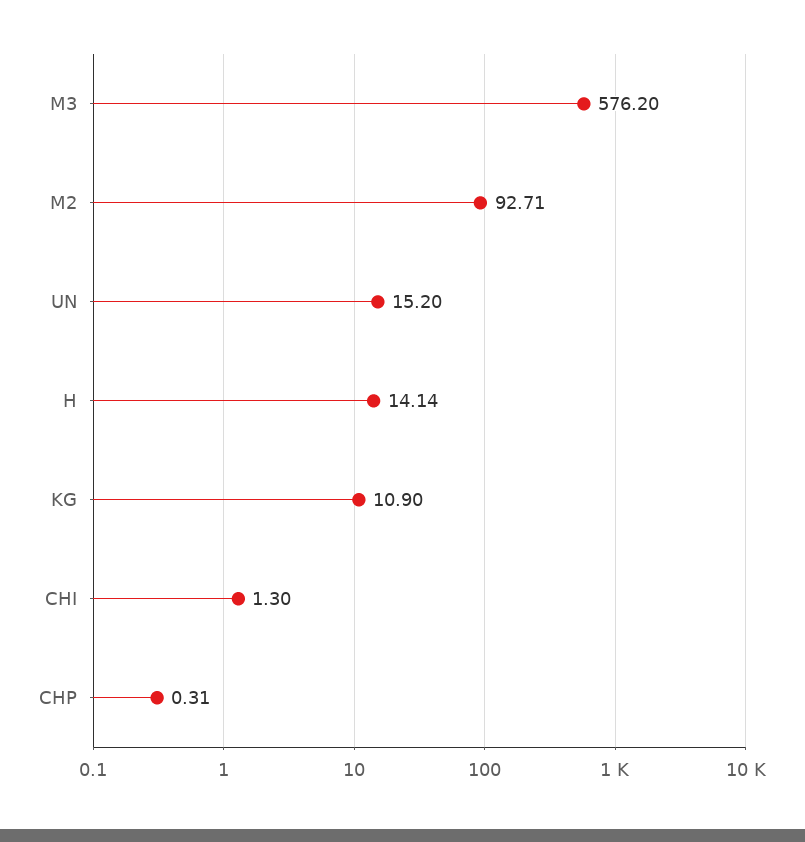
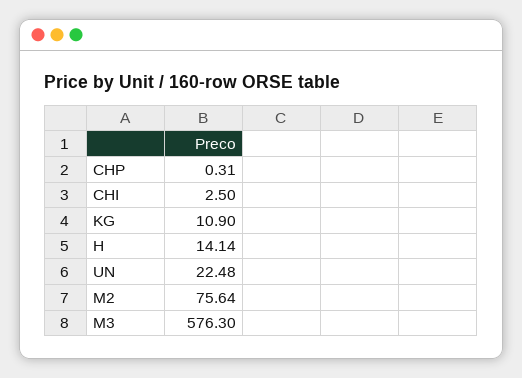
  {
-   "M3": 576.2,
+   "M3": 576.3,
-   "M2": 92.71,
+   "M2": 75.64,
-   "UN": 15.2,
+   "UN": 22.48,
    "H": 14.14,
    "KG": 10.9,
-   "CHI": 1.3,
+   "CHI": 2.5,
    "CHP": 0.31
  }

